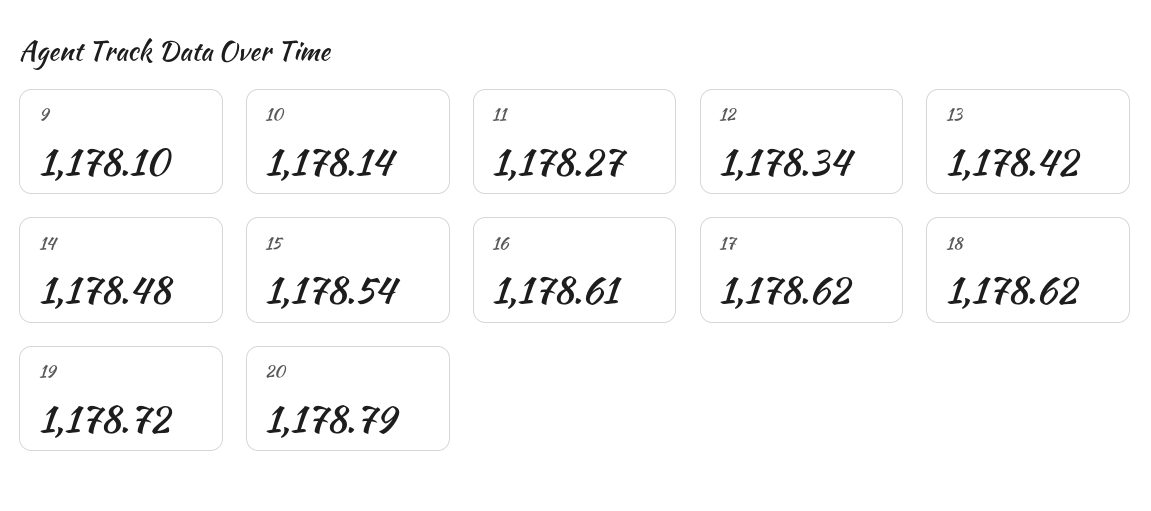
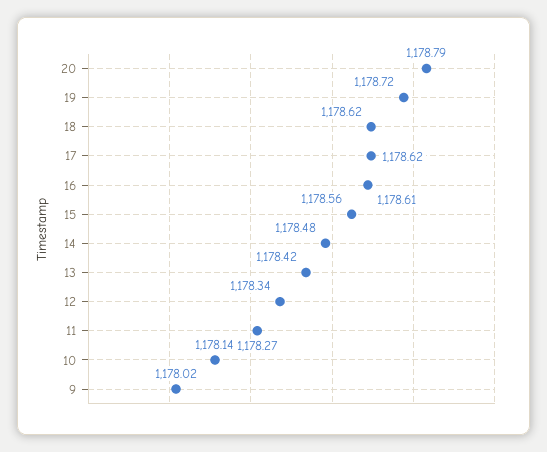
  {
-   "9": 1178.1,
+   "9": 1178.02,
    "10": 1178.14,
    "11": 1178.27,
    "12": 1178.34,
    "13": 1178.42,
    "14": 1178.48,
-   "15": 1178.54,
+   "15": 1178.56,
    "16": 1178.61,
    "17": 1178.62,
    "18": 1178.62,
    "19": 1178.72,
    "20": 1178.79
  }

